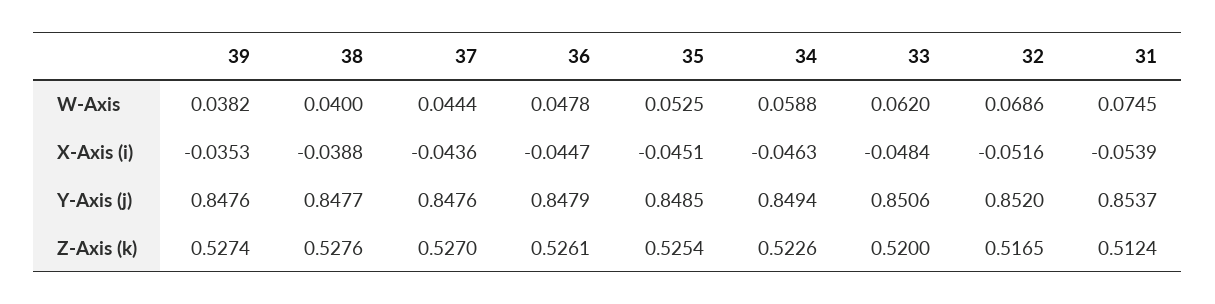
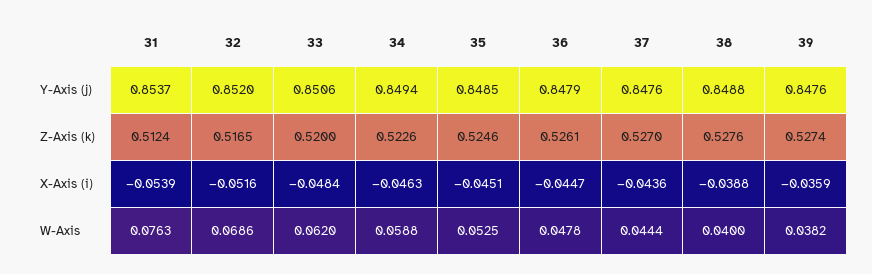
  {
    "39": {
      "W-Axis": 0.0382,
-     "X-Axis (i)": -0.0353,
+     "X-Axis (i)": -0.0359,
      "Y-Axis (j)": 0.8476,
      "Z-Axis (k)": 0.5274
    },
    "38": {
      "W-Axis": 0.04,
      "X-Axis (i)": -0.0388,
-     "Y-Axis (j)": 0.8477,
+     "Y-Axis (j)": 0.8488,
      "Z-Axis (k)": 0.5276
    },
    "37": {
      "W-Axis": 0.0444,
      "X-Axis (i)": -0.0436,
      "Y-Axis (j)": 0.8476,
      "Z-Axis (k)": 0.527
    },
    "36": {
      "W-Axis": 0.0478,
      "X-Axis (i)": -0.0447,
      "Y-Axis (j)": 0.8479,
      "Z-Axis (k)": 0.5261
    },
    "35": {
      "W-Axis": 0.0525,
      "X-Axis (i)": -0.0451,
      "Y-Axis (j)": 0.8485,
-     "Z-Axis (k)": 0.5254
+     "Z-Axis (k)": 0.5246
    },
    "34": {
      "W-Axis": 0.0588,
      "X-Axis (i)": -0.0463,
      "Y-Axis (j)": 0.8494,
      "Z-Axis (k)": 0.5226
    },
    "33": {
      "W-Axis": 0.062,
      "X-Axis (i)": -0.0484,
      "Y-Axis (j)": 0.8506,
      "Z-Axis (k)": 0.52
    },
    "32": {
      "W-Axis": 0.0686,
      "X-Axis (i)": -0.0516,
      "Y-Axis (j)": 0.852,
      "Z-Axis (k)": 0.5165
    },
    "31": {
-     "W-Axis": 0.0745,
+     "W-Axis": 0.0763,
      "X-Axis (i)": -0.0539,
      "Y-Axis (j)": 0.8537,
      "Z-Axis (k)": 0.5124
    }
  }

